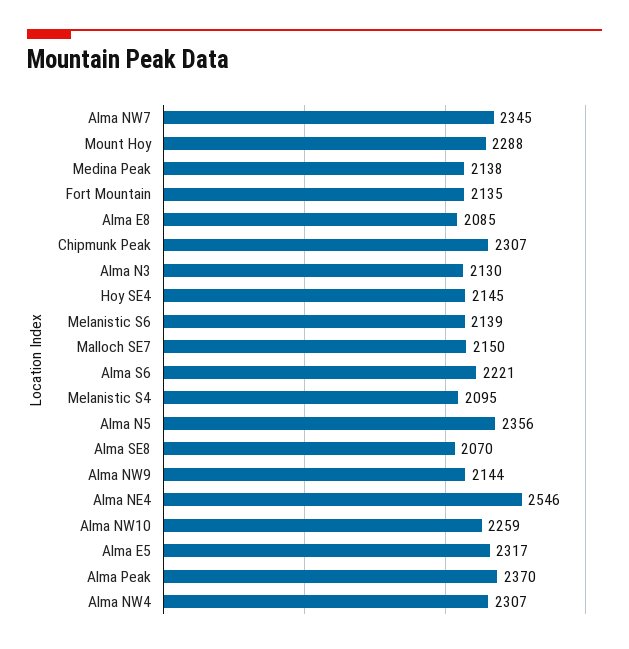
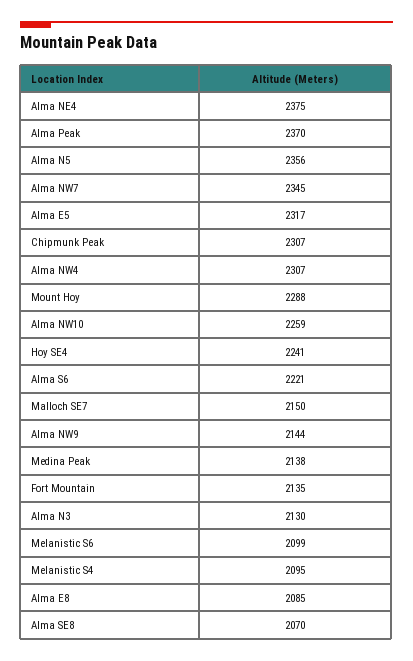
  {
    "Alma NW7": 2345,
    "Mount Hoy": 2288,
    "Medina Peak": 2138,
    "Fort Mountain": 2135,
    "Alma E8": 2085,
    "Chipmunk Peak": 2307,
    "Alma N3": 2130,
-   "Hoy SE4": 2145,
+   "Hoy SE4": 2241,
-   "Melanistic S6": 2139,
+   "Melanistic S6": 2099,
    "Malloch SE7": 2150,
    "Alma S6": 2221,
    "Melanistic S4": 2095,
    "Alma N5": 2356,
    "Alma SE8": 2070,
    "Alma NW9": 2144,
-   "Alma NE4": 2546,
+   "Alma NE4": 2375,
    "Alma NW10": 2259,
    "Alma E5": 2317,
    "Alma Peak": 2370,
    "Alma NW4": 2307
  }

